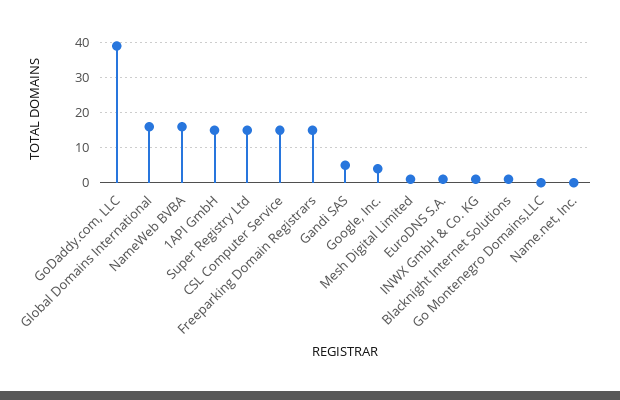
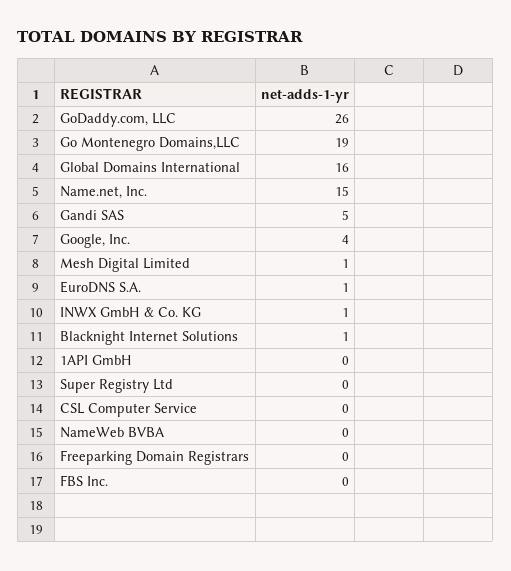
  {
-   "GoDaddy.com, LLC": 40,
+   "GoDaddy.com, LLC": 26,
    "Global Domains International": 16,
-   "NameWeb BVBA": 15,
+   "NameWeb BVBA": 0,
-   "1API GmbH": 15,
+   "1API GmbH": 0,
-   "Super Registry Ltd": 15,
+   "Super Registry Ltd": 0,
-   "CSL Computer Service": 15,
+   "CSL Computer Service": 0,
-   "Freeparking Domain Registrars": 15,
+   "Freeparking Domain Registrars": 0,
    "Gandi SAS": 5,
    "Google, Inc.": 4,
    "Mesh Digital Limited": 1,
    "EuroDNS S.A.": 1,
    "INWX GmbH & Co. KG": 1,
    "Blacknight Internet Solutions": 1,
-   "Go Montenegro Domains,LLC": 0,
+   "Go Montenegro Domains,LLC": 19,
-   "Name.net, Inc.": 0
+   "Name.net, Inc.": 15,
+   "FBS Inc.": 0
  }

